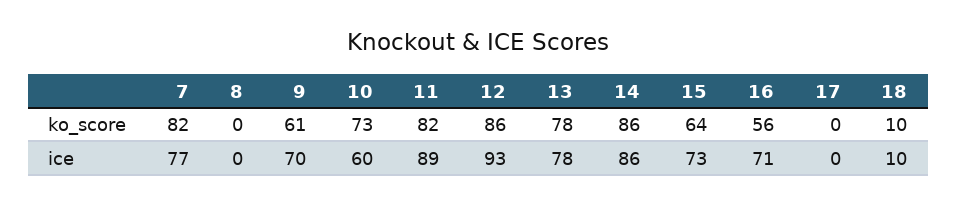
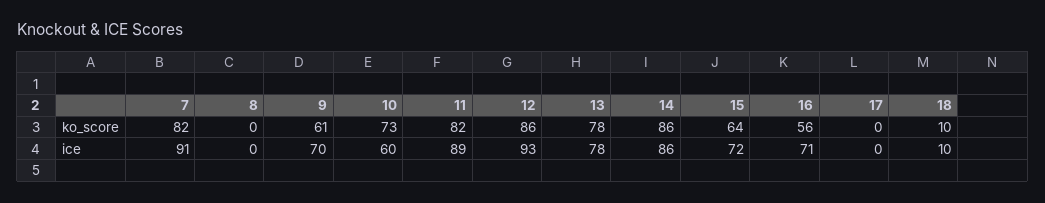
  {
    "7": {
      "ko_score": 82,
-     "ice": 77
+     "ice": 91
    },
    "8": {
      "ko_score": 0,
      "ice": 0
    },
    "9": {
      "ko_score": 61,
      "ice": 70
    },
    "10": {
      "ko_score": 73,
      "ice": 60
    },
    "11": {
      "ko_score": 82,
      "ice": 89
    },
    "12": {
      "ko_score": 86,
      "ice": 93
    },
    "13": {
      "ko_score": 78,
      "ice": 78
    },
    "14": {
      "ko_score": 86,
      "ice": 86
    },
    "15": {
      "ko_score": 64,
-     "ice": 73
+     "ice": 72
    },
    "16": {
      "ko_score": 56,
      "ice": 71
    },
    "17": {
      "ko_score": 0,
      "ice": 0
    },
    "18": {
      "ko_score": 10,
      "ice": 10
    }
  }

